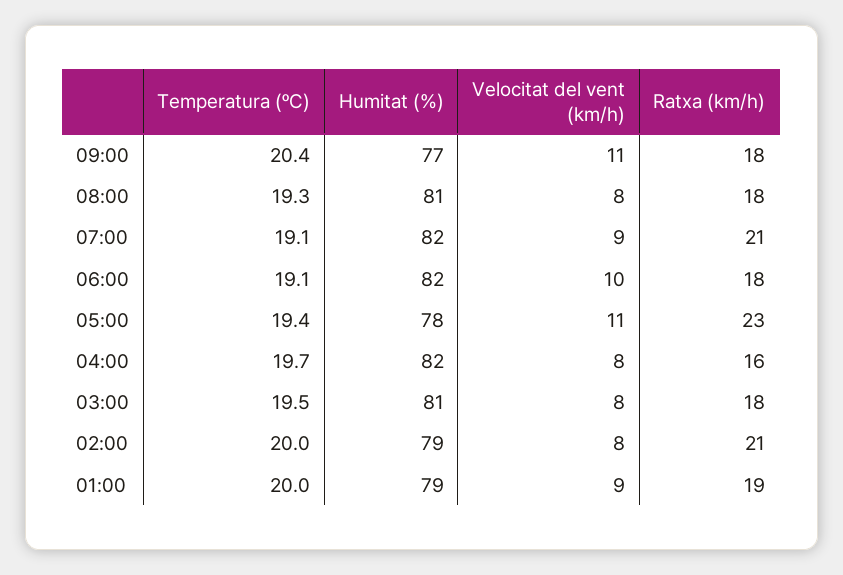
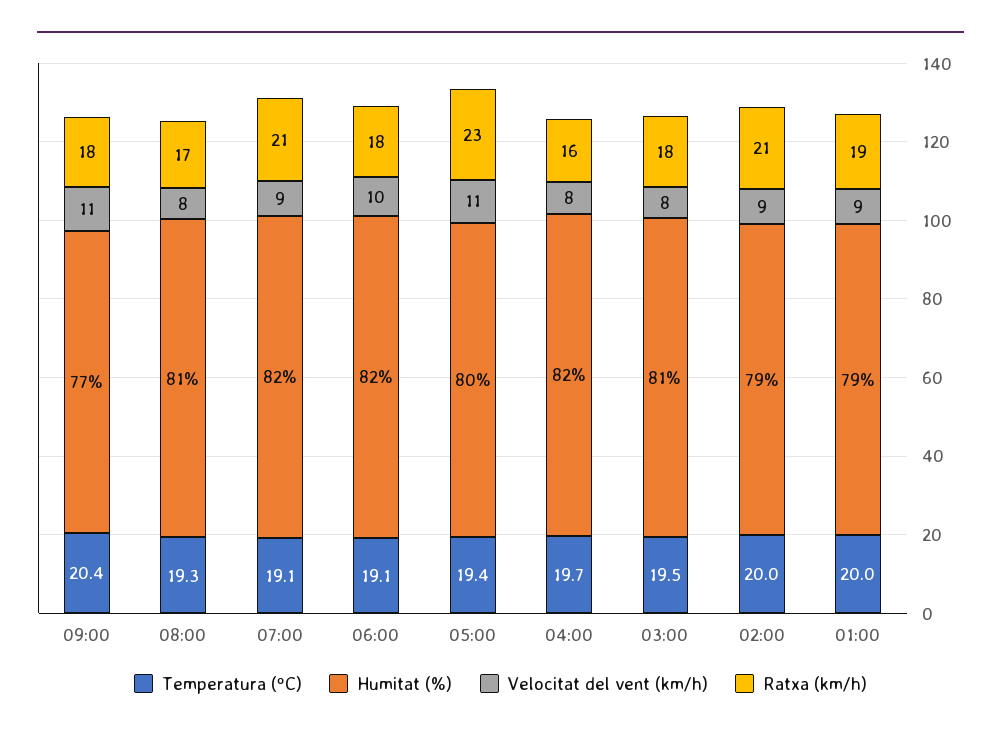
  {
    "Temperatura (ºC)": {
      "09:00": 20.4,
      "08:00": 19.3,
      "07:00": 19.1,
      "06:00": 19.1,
      "05:00": 19.4,
      "04:00": 19.7,
      "03:00": 19.5,
      "02:00": 20,
      "01:00": 20
    },
    "Humitat (%)": {
      "09:00": 77,
      "08:00": 81,
      "07:00": 82,
      "06:00": 82,
-     "05:00": 78,
+     "05:00": 80,
      "04:00": 82,
      "03:00": 81,
      "02:00": 79,
      "01:00": 79
    },
    "Velocitat del vent (km/h)": {
      "09:00": 11,
      "08:00": 8,
      "07:00": 9,
      "06:00": 10,
      "05:00": 11,
      "04:00": 8,
      "03:00": 8,
-     "02:00": 8,
+     "02:00": 9,
      "01:00": 9
    },
    "Ratxa (km/h)": {
      "09:00": 18,
-     "08:00": 18,
+     "08:00": 17,
      "07:00": 21,
      "06:00": 18,
      "05:00": 23,
      "04:00": 16,
      "03:00": 18,
      "02:00": 21,
      "01:00": 19
    }
  }

